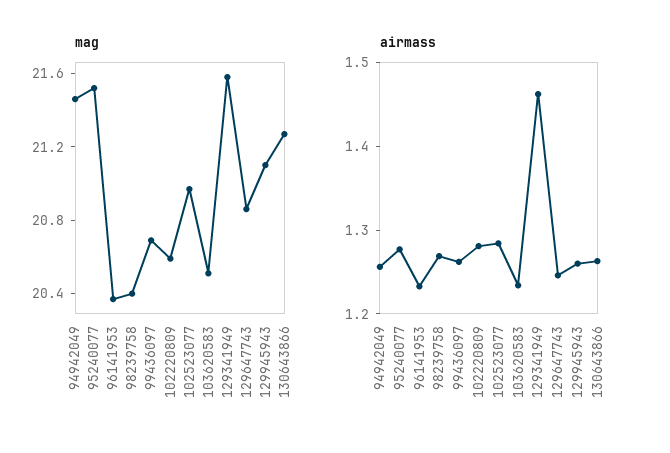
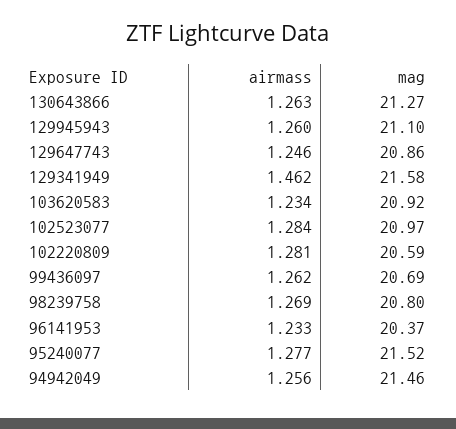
  {
    "mag": {
      "94942049": 21.46,
      "95240077": 21.52,
      "96141953": 20.37,
-     "98239758": 20.4,
+     "98239758": 20.8,
      "99436097": 20.69,
      "102220809": 20.59,
      "102523077": 20.97,
-     "103620583": 20.5,
+     "103620583": 20.92,
      "129341949": 21.58,
      "129647743": 20.86,
      "129945943": 21.1,
      "130643866": 21.27
    },
    "airmass": {
      "94942049": 1.256,
      "95240077": 1.277,
      "96141953": 1.233,
      "98239758": 1.269,
      "99436097": 1.262,
      "102220809": 1.281,
      "102523077": 1.284,
      "103620583": 1.234,
      "129341949": 1.462,
      "129647743": 1.246,
      "129945943": 1.26,
      "130643866": 1.263
    }
  }

